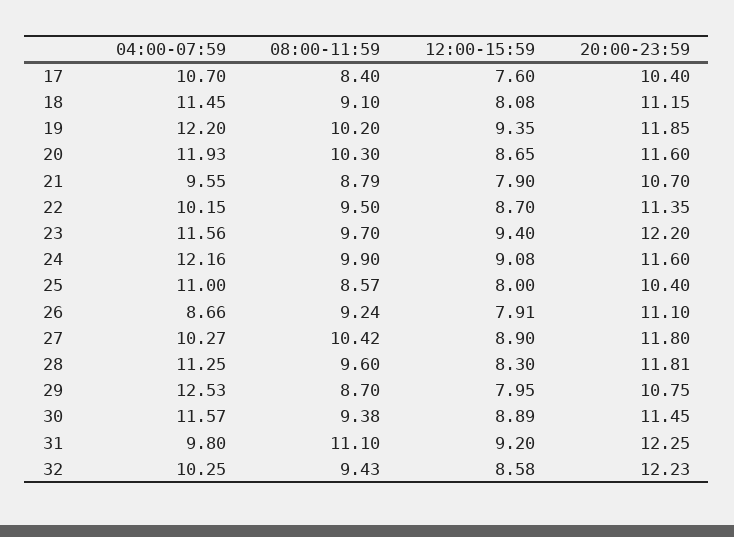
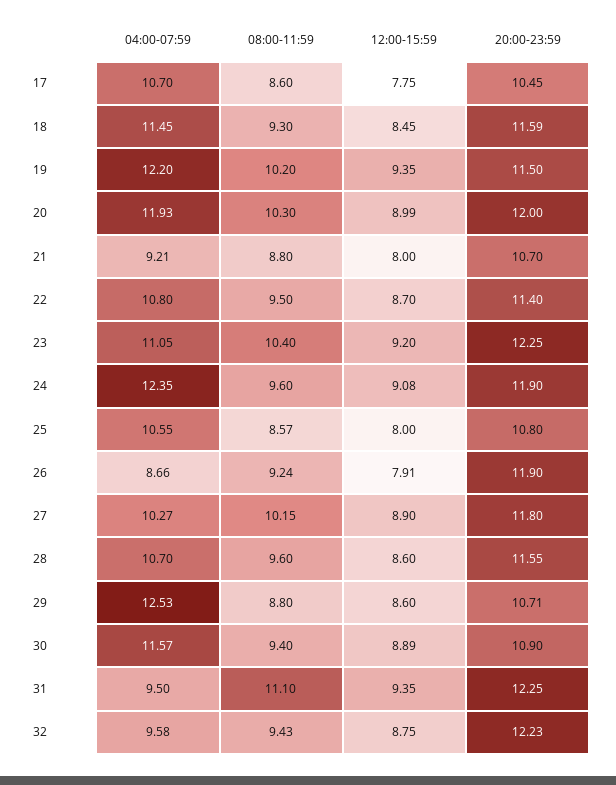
  {
    "04:00-07:59": {
      "17": 10.7,
      "18": 11.45,
      "19": 12.2,
      "20": 11.93,
-     "21": 9.55,
+     "21": 9.21,
-     "22": 10.15,
+     "22": 10.8,
-     "23": 11.56,
+     "23": 11.05,
-     "24": 12.16,
+     "24": 12.35,
-     "25": 11,
+     "25": 10.55,
      "26": 8.66,
      "27": 10.27,
-     "28": 11.25,
+     "28": 10.7,
      "29": 12.53,
      "30": 11.57,
-     "31": 9.8,
+     "31": 9.5,
-     "32": 10.25
+     "32": 9.58
    },
    "08:00-11:59": {
-     "17": 8.4,
+     "17": 8.6,
-     "18": 9.1,
+     "18": 9.3,
      "19": 10.2,
      "20": 10.3,
-     "21": 8.79,
+     "21": 8.8,
      "22": 9.5,
-     "23": 9.7,
+     "23": 10.4,
-     "24": 9.9,
+     "24": 9.6,
      "25": 8.57,
      "26": 9.24,
-     "27": 10.42,
+     "27": 10.15,
      "28": 9.6,
-     "29": 8.7,
+     "29": 8.8,
-     "30": 9.38,
+     "30": 9.4,
      "31": 11.1,
      "32": 9.43
    },
    "12:00-15:59": {
-     "17": 7.6,
+     "17": 7.75,
-     "18": 8.08,
+     "18": 8.45,
      "19": 9.35,
-     "20": 8.65,
+     "20": 8.99,
-     "21": 7.9,
+     "21": 8,
      "22": 8.7,
-     "23": 9.4,
+     "23": 9.2,
      "24": 9.08,
      "25": 8,
      "26": 7.91,
      "27": 8.9,
-     "28": 8.3,
+     "28": 8.6,
-     "29": 7.95,
+     "29": 8.6,
      "30": 8.89,
-     "31": 9.2,
+     "31": 9.35,
-     "32": 8.58
+     "32": 8.75
    },
    "20:00-23:59": {
-     "17": 10.4,
+     "17": 10.45,
-     "18": 11.15,
+     "18": 11.59,
-     "19": 11.85,
+     "19": 11.5,
-     "20": 11.6,
+     "20": 12,
      "21": 10.7,
-     "22": 11.35,
+     "22": 11.4,
-     "23": 12.2,
+     "23": 12.25,
-     "24": 11.6,
+     "24": 11.9,
-     "25": 10.4,
+     "25": 10.8,
-     "26": 11.1,
+     "26": 11.9,
      "27": 11.8,
-     "28": 11.81,
+     "28": 11.55,
-     "29": 10.75,
+     "29": 10.71,
-     "30": 11.45,
+     "30": 10.9,
      "31": 12.25,
      "32": 12.23
    }
  }

